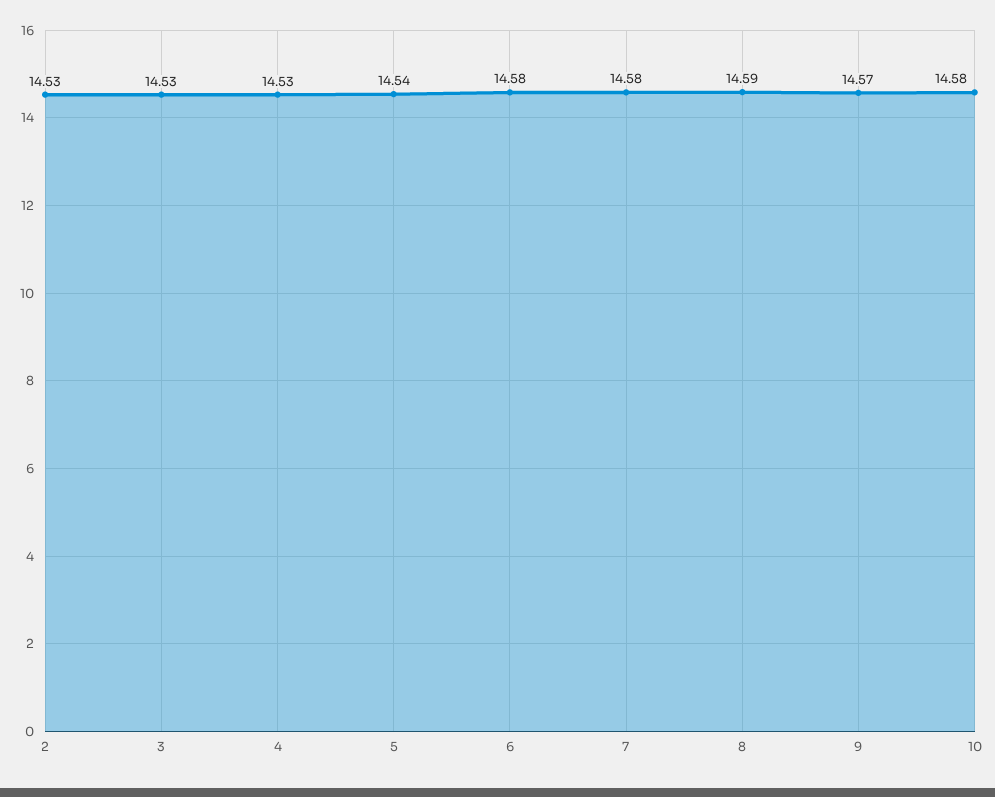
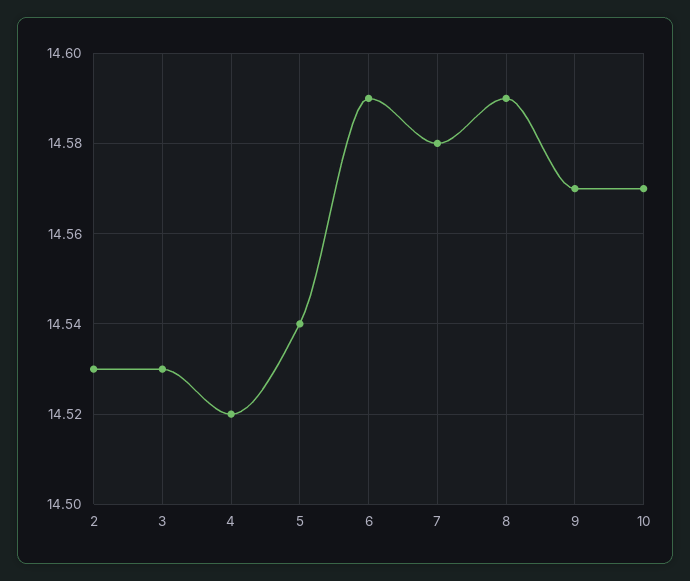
  {
    "2": 14.53,
    "3": 14.53,
-   "4": 14.53,
+   "4": 14.52,
    "5": 14.54,
-   "6": 14.58,
+   "6": 14.59,
    "7": 14.58,
    "8": 14.59,
    "9": 14.57,
-   "10": 14.58
+   "10": 14.57
  }

